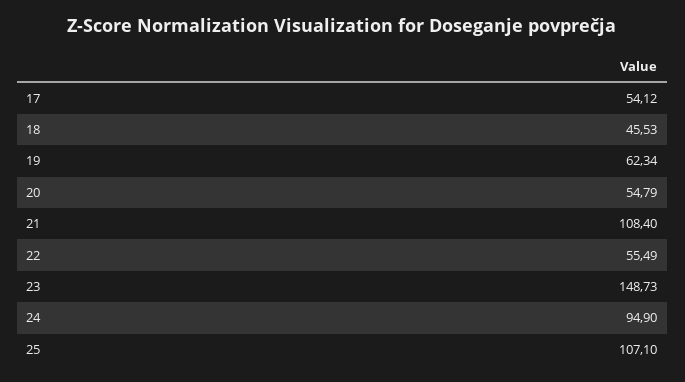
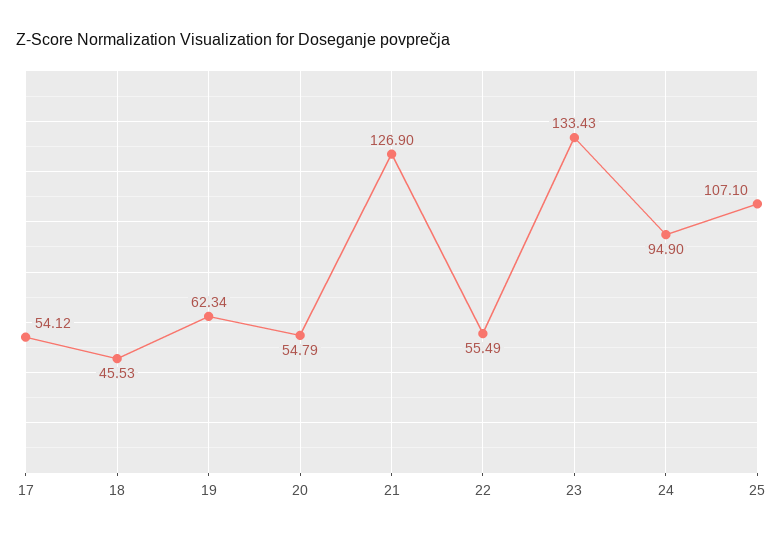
  {
    "17": 54.12,
    "18": 45.53,
    "19": 62.34,
    "20": 54.79,
-   "21": 108.4,
+   "21": 126.9,
    "22": 55.49,
-   "23": 148.73,
+   "23": 133.43,
    "24": 94.9,
    "25": 107.1
  }

